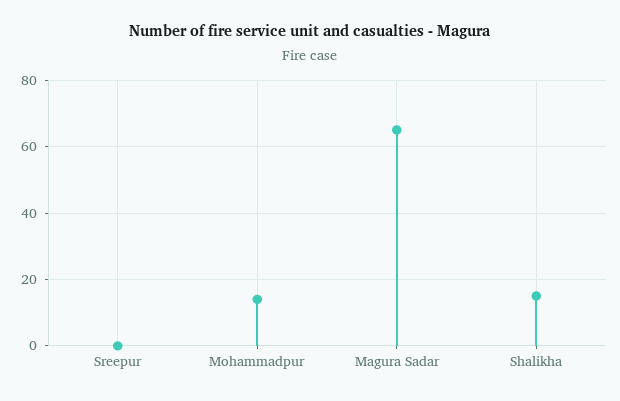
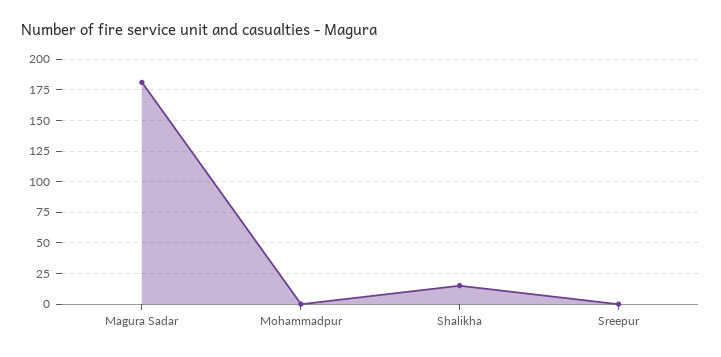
  {
    "Sreepur": 0,
-   "Mohammadpur": 15,
+   "Mohammadpur": 0,
-   "Magura Sadar": 65,
+   "Magura Sadar": 180,
    "Shalikha": 15
  }

